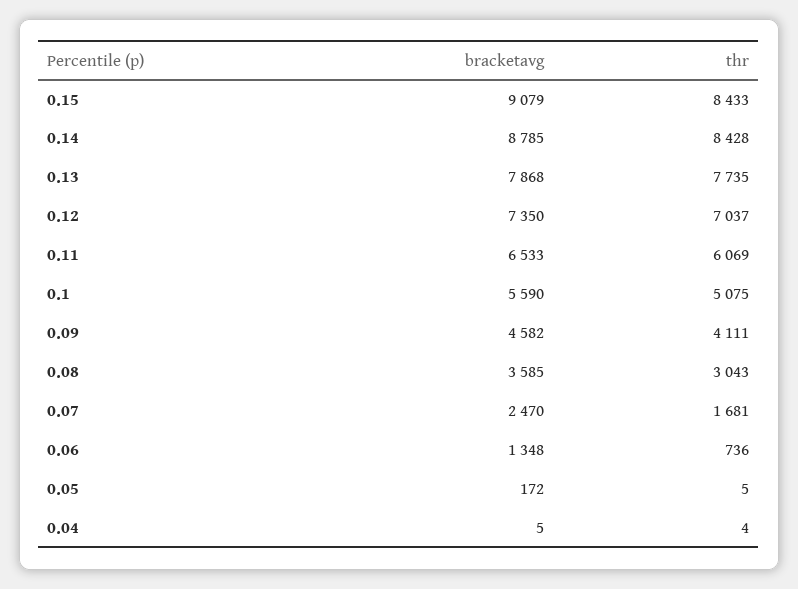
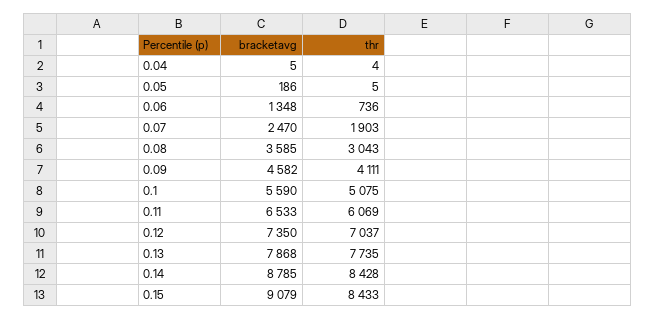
  {
    "bracketavg": {
      "0.15": 9079,
      "0.14": 8785,
      "0.13": 7868,
      "0.12": 7350,
      "0.11": 6533,
      "0.1": 5590,
      "0.09": 4582,
      "0.08": 3585,
      "0.07": 2470,
      "0.06": 1348,
-     "0.05": 172,
+     "0.05": 186,
      "0.04": 5
    },
    "thr": {
      "0.15": 8433,
      "0.14": 8428,
      "0.13": 7735,
      "0.12": 7037,
      "0.11": 6069,
      "0.1": 5075,
      "0.09": 4111,
      "0.08": 3043,
-     "0.07": 1681,
+     "0.07": 1903,
      "0.06": 736,
      "0.05": 5,
      "0.04": 4
    }
  }

